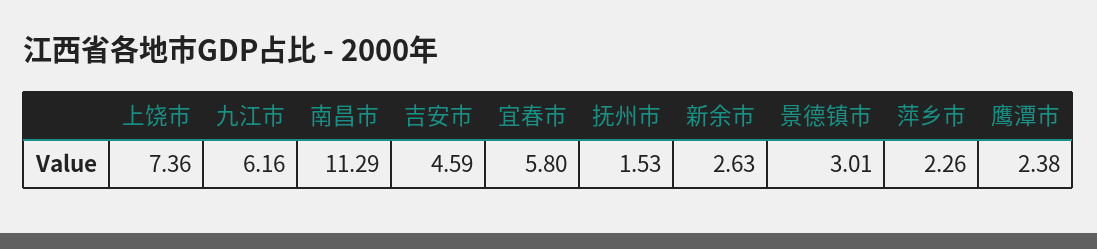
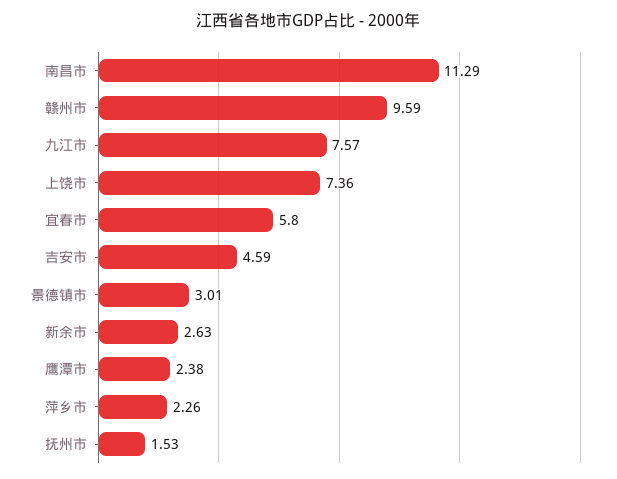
  {
    "上饶市": 7.36,
-   "九江市": 6.16,
+   "九江市": 7.57,
    "南昌市": 11.29,
    "吉安市": 4.59,
    "宜春市": 5.8,
    "抚州市": 1.53,
    "新余市": 2.63,
    "景德镇市": 3.01,
    "萍乡市": 2.26,
-   "鹰潭市": 2.38
+   "鹰潭市": 2.38,
+   "赣州市": 9.59
  }

